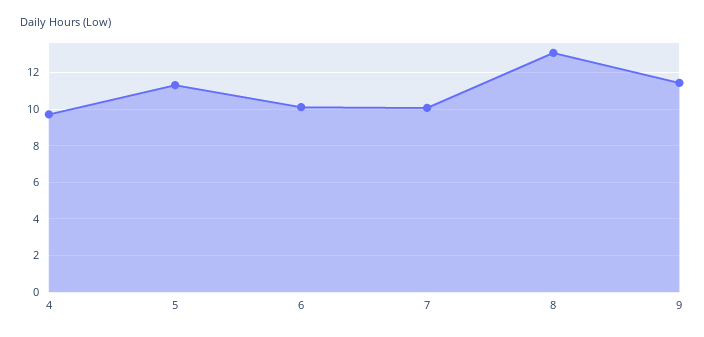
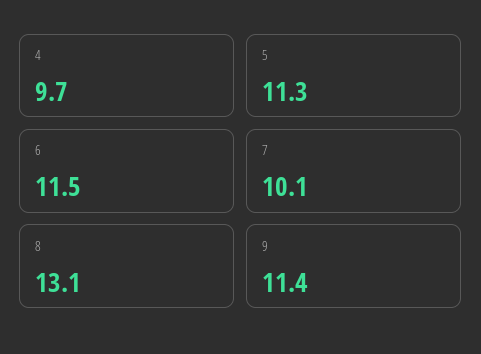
  {
    "4": 9.7,
    "5": 11.3,
-   "6": 10,
+   "6": 11.5,
    "7": 10.1,
    "8": 13.1,
    "9": 11.4
  }

